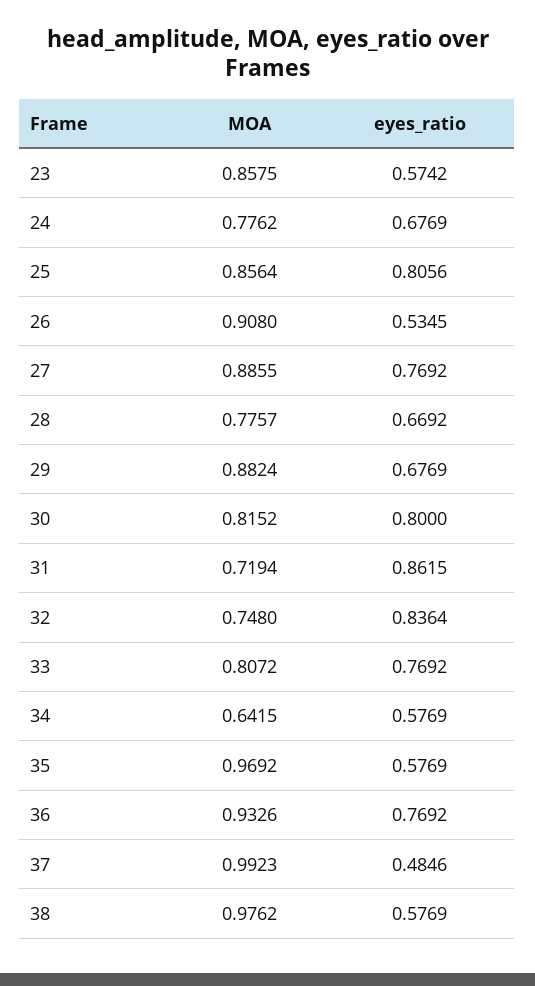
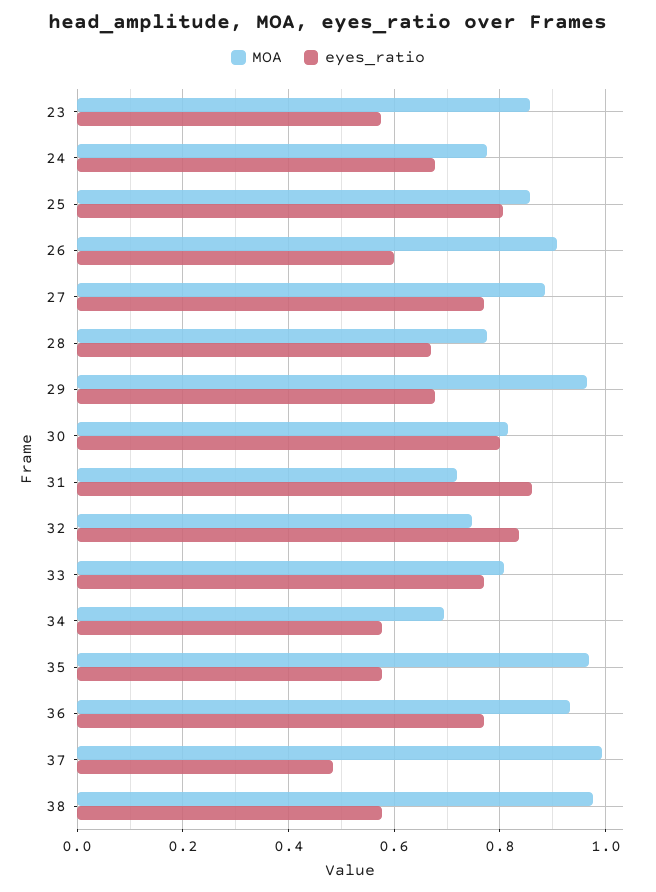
  {
    "MOA": {
      "23": 0.8575,
      "24": 0.7762,
      "25": 0.8564,
      "26": 0.908,
      "27": 0.8855,
      "28": 0.7757,
-     "29": 0.8824,
+     "29": 0.96,
      "30": 0.8152,
      "31": 0.7194,
      "32": 0.748,
      "33": 0.8072,
-     "34": 0.6415,
+     "34": 0.7,
      "35": 0.9692,
      "36": 0.9326,
      "37": 0.9923,
      "38": 0.9762
    },
    "eyes_ratio": {
      "23": 0.5742,
      "24": 0.6769,
      "25": 0.8056,
-     "26": 0.5345,
+     "26": 0.6,
      "27": 0.7692,
      "28": 0.6692,
      "29": 0.6769,
      "30": 0.8,
      "31": 0.8615,
      "32": 0.8364,
      "33": 0.7692,
      "34": 0.5769,
      "35": 0.5769,
      "36": 0.7692,
      "37": 0.4846,
      "38": 0.5769
    }
  }

